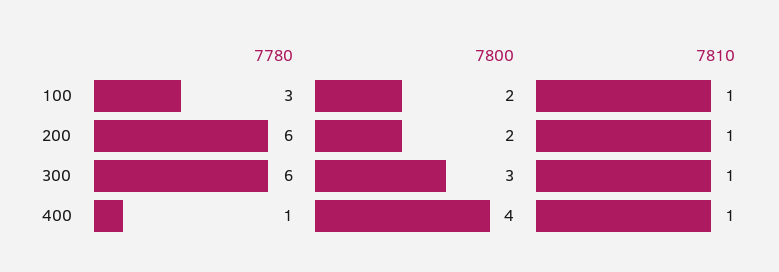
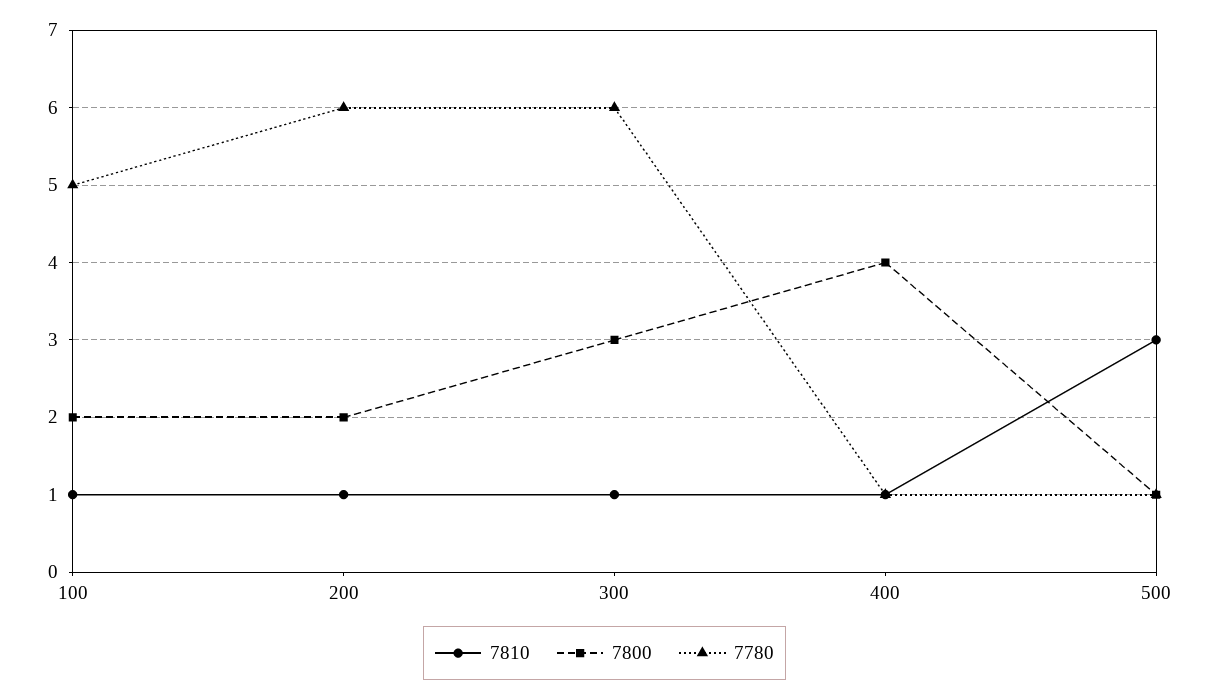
  {
    "7780": {
-     "100": 3,
+     "100": 5,
      "200": 6,
      "300": 6,
-     "400": 1
+     "400": 1,
+     "500": 1
    },
    "7800": {
      "100": 2,
      "200": 2,
      "300": 3,
-     "400": 4
+     "400": 4,
+     "500": 1
    },
    "7810": {
      "100": 1,
      "200": 1,
      "300": 1,
-     "400": 1
+     "400": 1,
+     "500": 3
    }
  }

